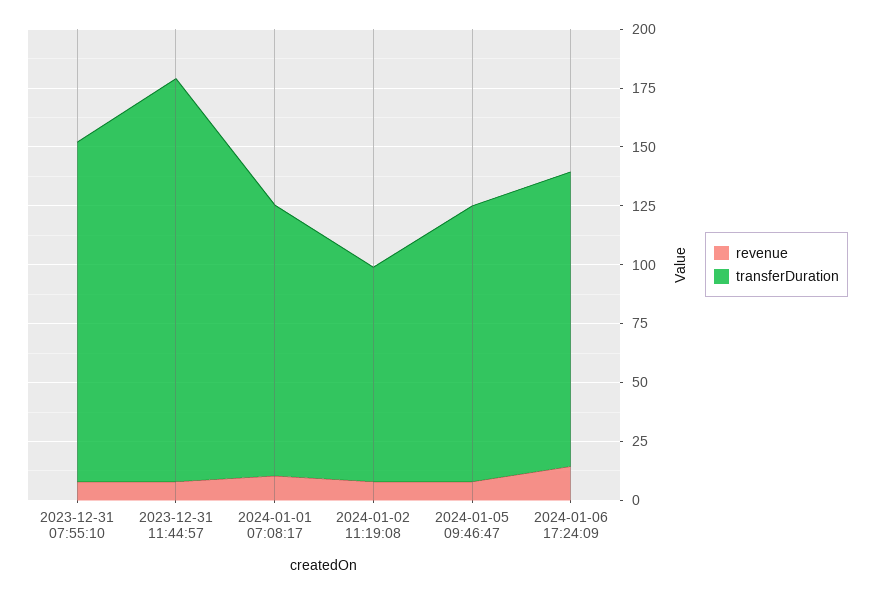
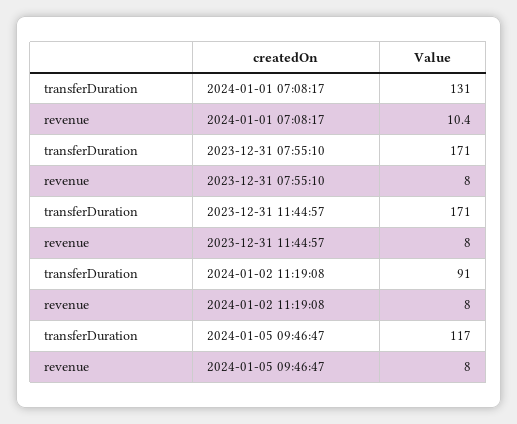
  {
    "revenue": {
      "2023-12-31 07:55:10": 8,
      "2023-12-31 11:44:57": 8,
      "2024-01-01 07:08:17": 10.4,
      "2024-01-02 11:19:08": 8,
-     "2024-01-05 09:46:47": 8,
+     "2024-01-05 09:46:47": 8
-     "2024-01-06 17:24:09": 15
    },
    "transferDuration": {
-     "2023-12-31 07:55:10": 145,
+     "2023-12-31 07:55:10": 171,
      "2023-12-31 11:44:57": 171,
-     "2024-01-01 07:08:17": 115,
+     "2024-01-01 07:08:17": 131,
      "2024-01-02 11:19:08": 91,
-     "2024-01-05 09:46:47": 117,
+     "2024-01-05 09:46:47": 117
-     "2024-01-06 17:24:09": 125
    }
  }

